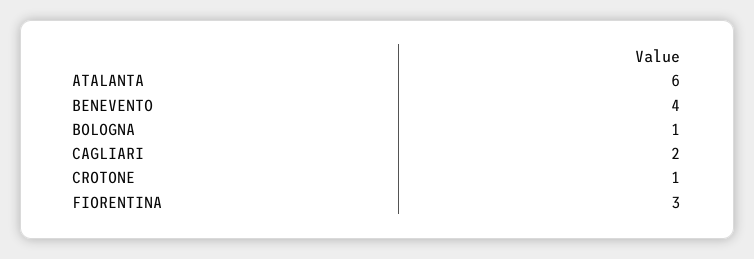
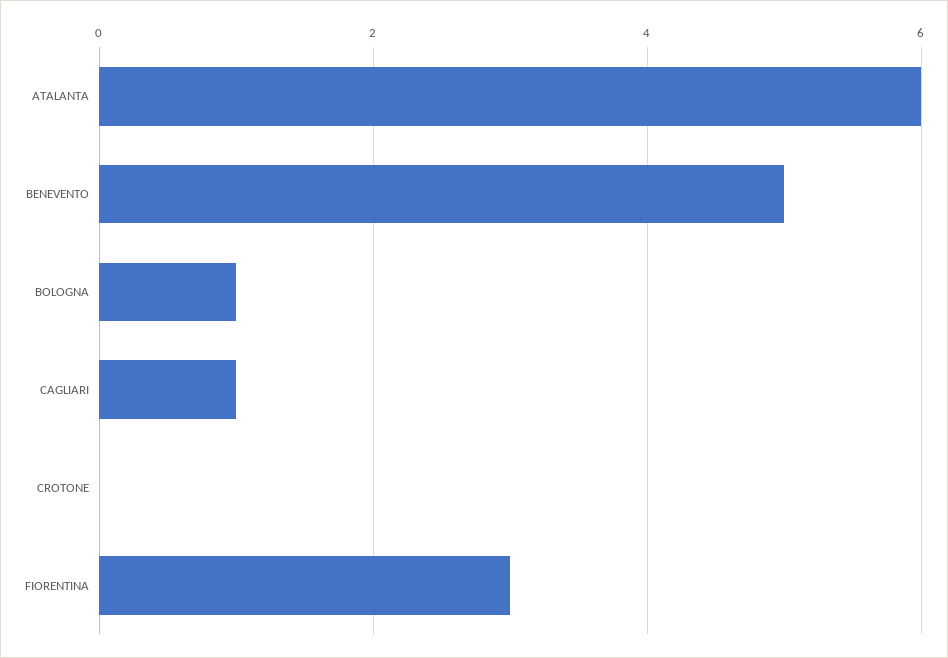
  {
    "ATALANTA": 6,
-   "BENEVENTO": 4,
+   "BENEVENTO": 5,
    "BOLOGNA": 1,
-   "CAGLIARI": 2,
+   "CAGLIARI": 1,
-   "CROTONE": 1,
+   "CROTONE": 0,
    "FIORENTINA": 3
  }

